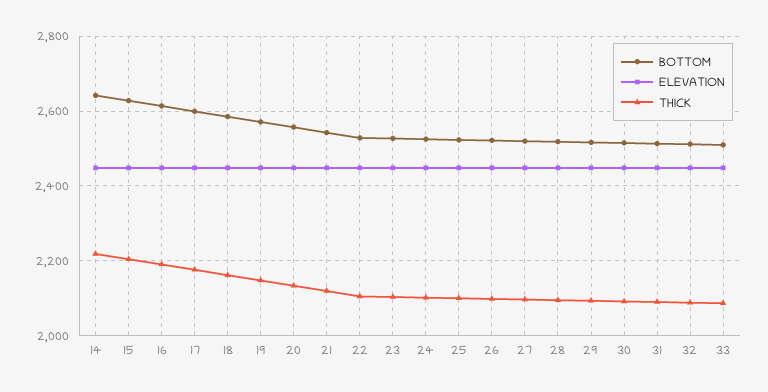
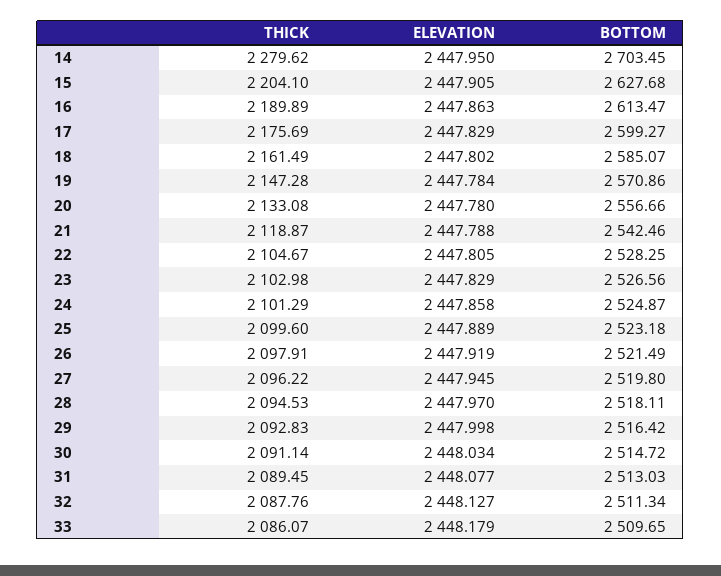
  {
    "BOTTOM": {
-     "14": 2640,
+     "14": 2703.45,
      "15": 2627.68,
      "16": 2613.47,
      "17": 2599.27,
      "18": 2585.07,
      "19": 2570.86,
      "20": 2556.66,
      "21": 2542.46,
      "22": 2528.25,
      "23": 2526.56,
      "24": 2524.87,
      "25": 2523.18,
      "26": 2521.49,
      "27": 2519.8,
      "28": 2518.11,
      "29": 2516.42,
      "30": 2514.72,
      "31": 2513.03,
      "32": 2511.34,
      "33": 2509.65
    },
    "ELEVATION": {
      "14": 2447.95,
      "15": 2447.905,
      "16": 2447.863,
      "17": 2447.829,
      "18": 2447.802,
      "19": 2447.784,
      "20": 2447.78,
      "21": 2447.788,
      "22": 2447.805,
      "23": 2447.829,
      "24": 2447.858,
      "25": 2447.889,
      "26": 2447.919,
      "27": 2447.945,
      "28": 2447.97,
      "29": 2447.998,
      "30": 2448.034,
      "31": 2448.077,
      "32": 2448.127,
      "33": 2448.179
    },
    "THICK": {
-     "14": 2220,
+     "14": 2279.62,
      "15": 2204.1,
      "16": 2189.89,
      "17": 2175.69,
      "18": 2161.49,
      "19": 2147.28,
      "20": 2133.08,
      "21": 2118.87,
      "22": 2104.67,
      "23": 2102.98,
      "24": 2101.29,
      "25": 2099.6,
      "26": 2097.91,
      "27": 2096.22,
      "28": 2094.53,
      "29": 2092.83,
      "30": 2091.14,
      "31": 2089.45,
      "32": 2087.76,
      "33": 2086.07
    }
  }

